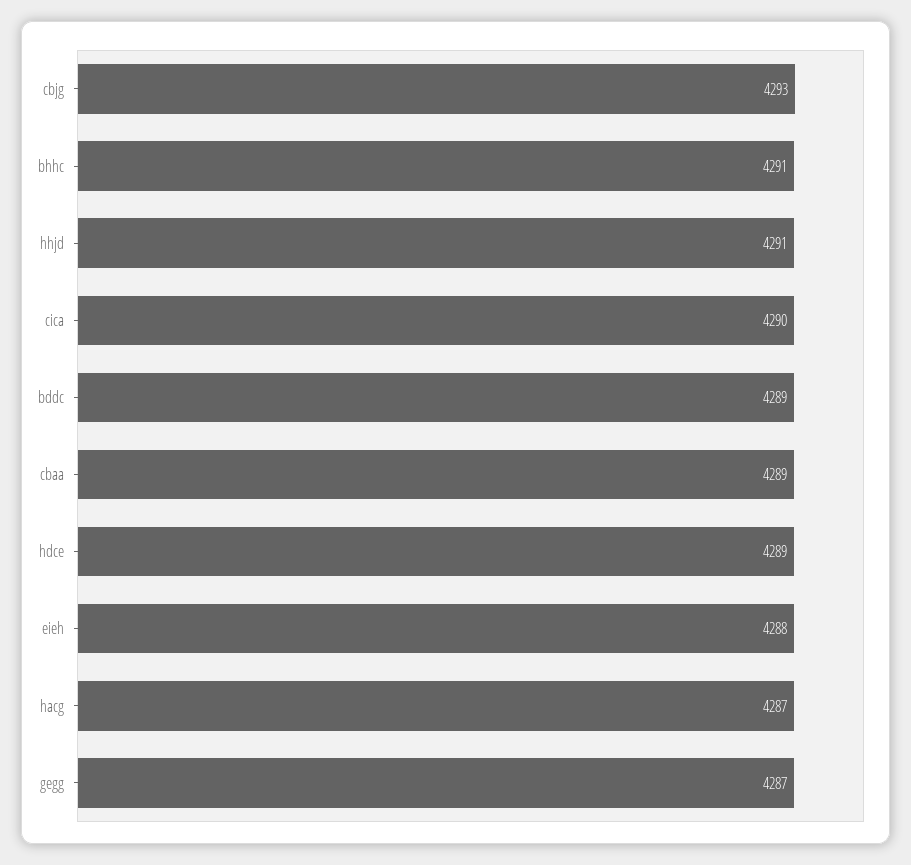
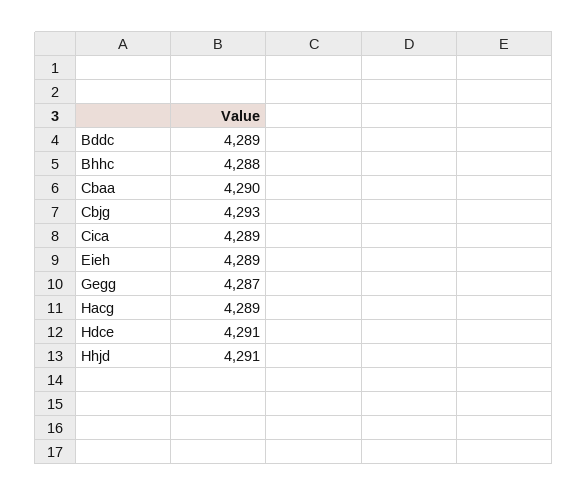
  {
    "cbjg": 4293,
-   "bhhc": 4291,
+   "bhhc": 4288,
    "hhjd": 4291,
-   "cica": 4290,
+   "cica": 4289,
    "bddc": 4289,
-   "cbaa": 4289,
+   "cbaa": 4290,
-   "hdce": 4289,
+   "hdce": 4291,
-   "eieh": 4288,
+   "eieh": 4289,
-   "hacg": 4287,
+   "hacg": 4289,
    "gegg": 4287
  }

